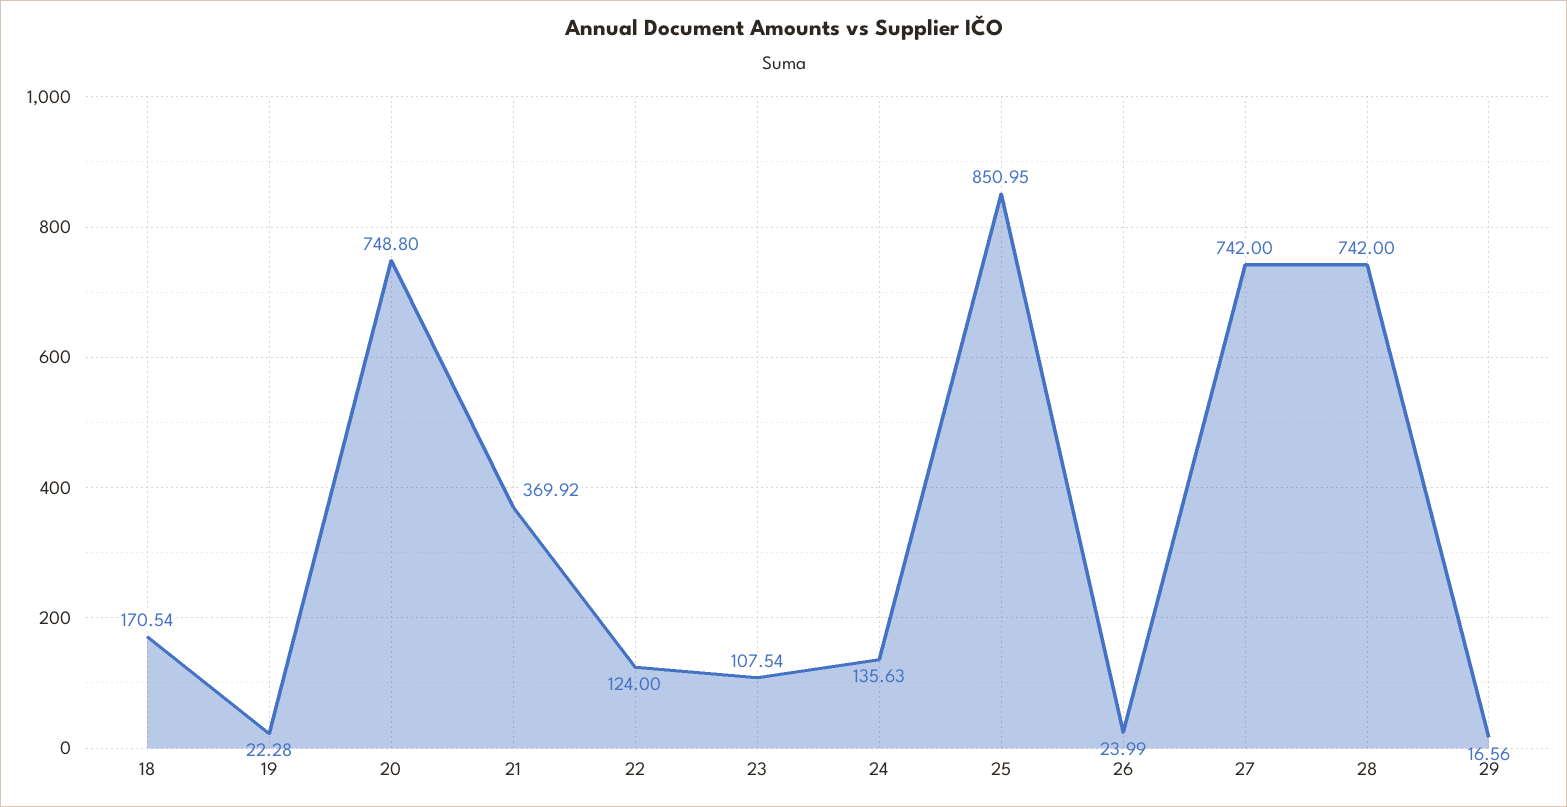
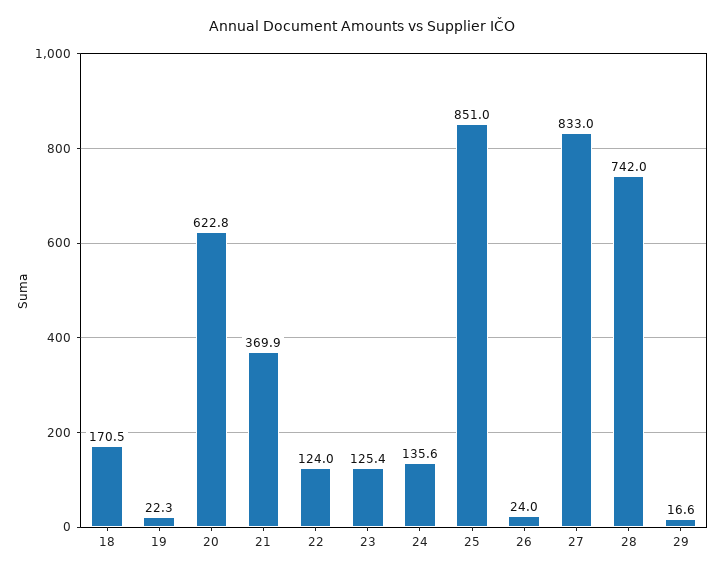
  {
    "18": 170.54,
    "19": 22.28,
-   "20": 748.8,
+   "20": 622.8,
    "21": 369.92,
    "22": 124,
-   "23": 107.54,
+   "23": 125.4,
    "24": 135.63,
    "25": 850.95,
    "26": 23.99,
-   "27": 742,
+   "27": 833,
    "28": 742,
    "29": 16.56
  }

